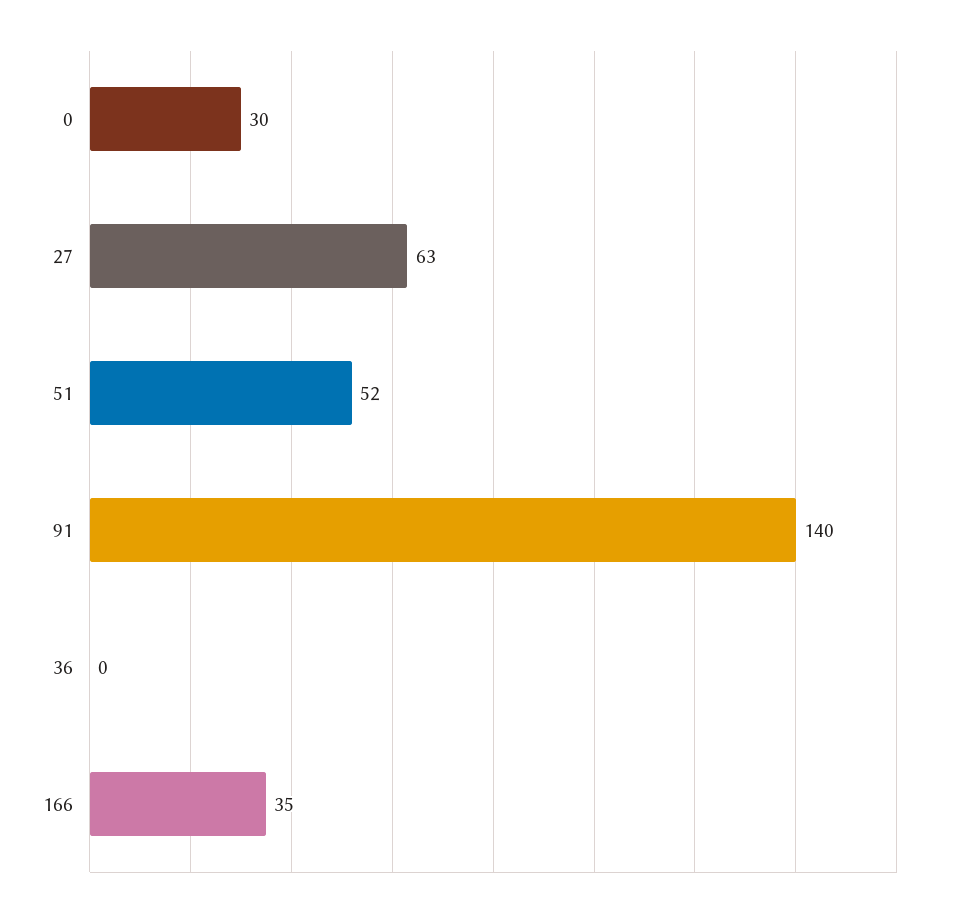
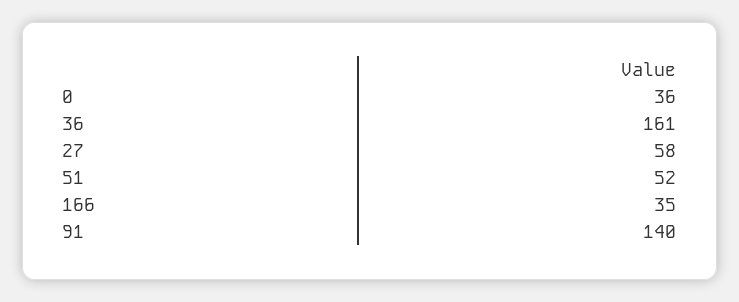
  {
-   "0": 30,
+   "0": 36,
-   "27": 63,
+   "27": 58,
    "51": 52,
    "91": 140,
-   "36": 0,
+   "36": 161,
    "166": 35
  }

